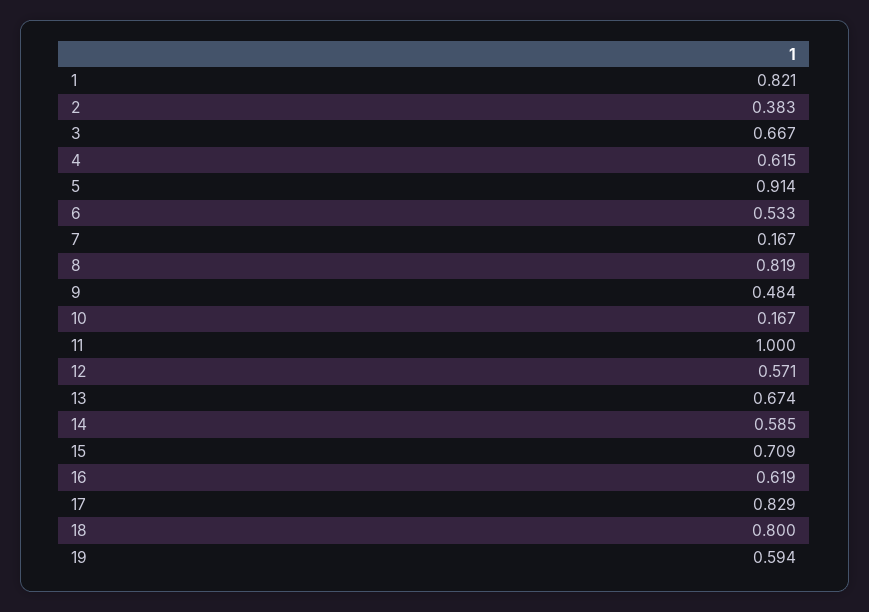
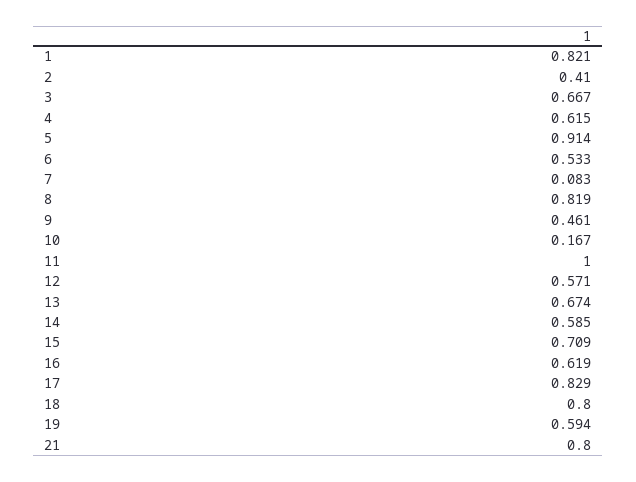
  {
    "1": 0.821,
-   "2": 0.383,
+   "2": 0.41,
    "3": 0.667,
    "4": 0.615,
    "5": 0.914,
    "6": 0.533,
-   "7": 0.167,
+   "7": 0.083,
    "8": 0.819,
-   "9": 0.484,
+   "9": 0.461,
    "10": 0.167,
    "11": 1,
    "12": 0.571,
    "13": 0.674,
    "14": 0.585,
    "15": 0.709,
    "16": 0.619,
    "17": 0.829,
    "18": 0.8,
-   "19": 0.594
+   "19": 0.594,
+   "21": 0.8
  }

